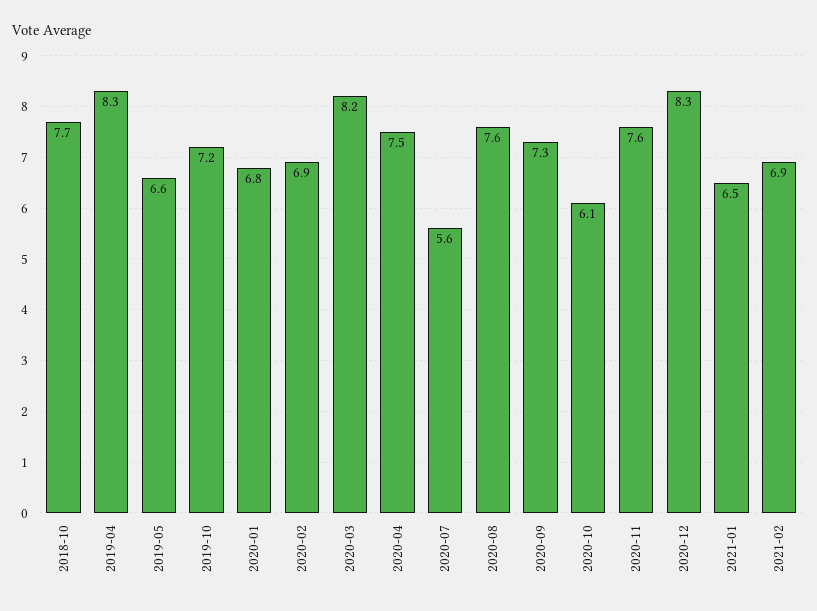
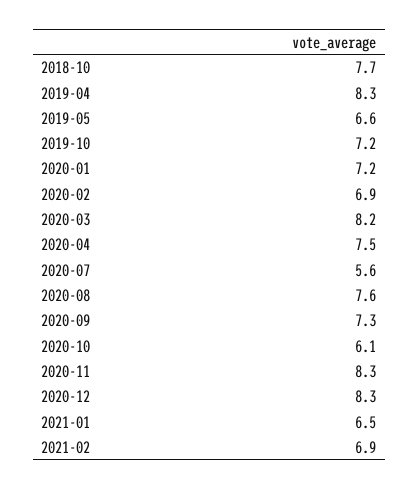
  {
    "2018-10": 7.7,
    "2019-04": 8.3,
    "2019-05": 6.6,
    "2019-10": 7.2,
-   "2020-01": 6.8,
+   "2020-01": 7.2,
    "2020-02": 6.9,
    "2020-03": 8.2,
    "2020-04": 7.5,
    "2020-07": 5.6,
    "2020-08": 7.6,
    "2020-09": 7.3,
    "2020-10": 6.1,
-   "2020-11": 7.6,
+   "2020-11": 8.3,
    "2020-12": 8.3,
    "2021-01": 6.5,
    "2021-02": 6.9
  }

